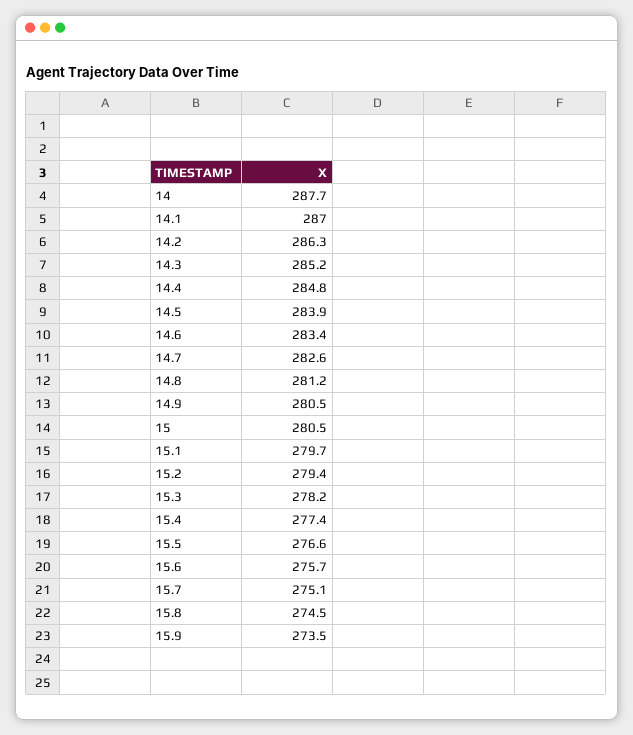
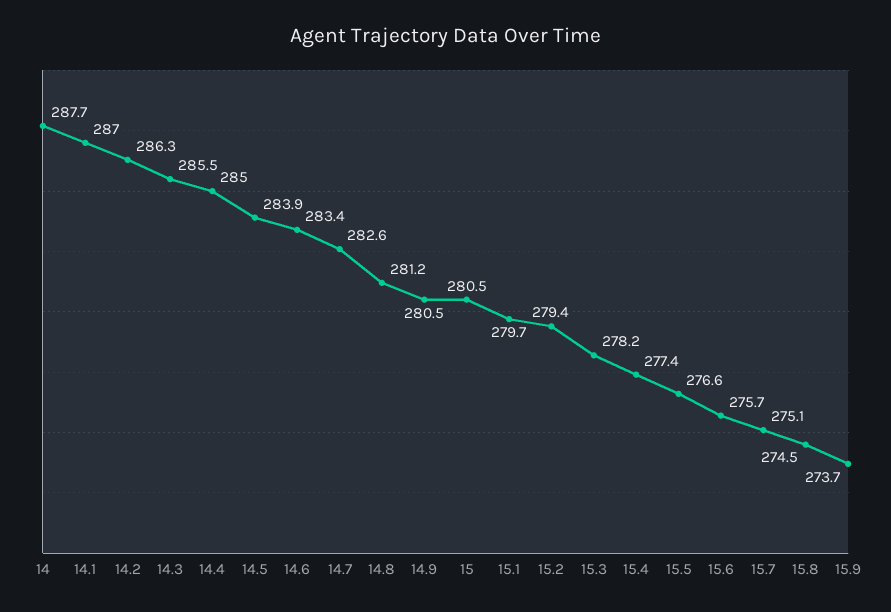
  {
    "14": 287.7,
    "14.1": 287,
    "14.2": 286.3,
-   "14.3": 285.2,
+   "14.3": 285.5,
-   "14.4": 284.8,
+   "14.4": 285,
    "14.5": 283.9,
    "14.6": 283.4,
    "14.7": 282.6,
    "14.8": 281.2,
    "14.9": 280.5,
    "15": 280.5,
    "15.1": 279.7,
    "15.2": 279.4,
    "15.3": 278.2,
    "15.4": 277.4,
    "15.5": 276.6,
    "15.6": 275.7,
    "15.7": 275.1,
    "15.8": 274.5,
-   "15.9": 273.5
+   "15.9": 273.7
  }

